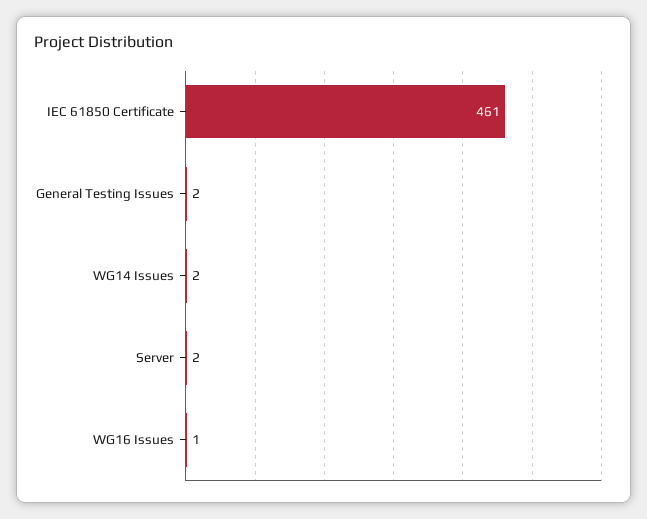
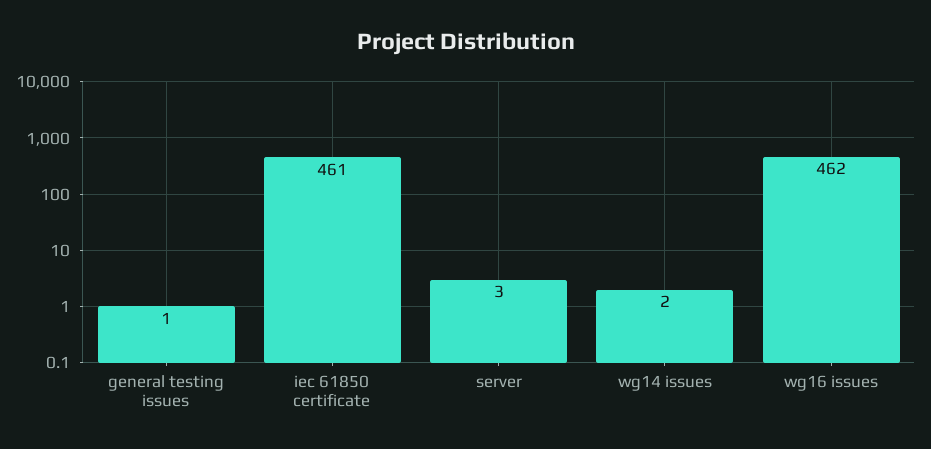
  {
    "IEC 61850 Certificate": 461,
-   "General Testing Issues": 2,
+   "General Testing Issues": 1,
    "WG14 Issues": 2,
-   "Server": 2,
+   "Server": 3,
-   "WG16 Issues": 1
+   "WG16 Issues": 462
  }

